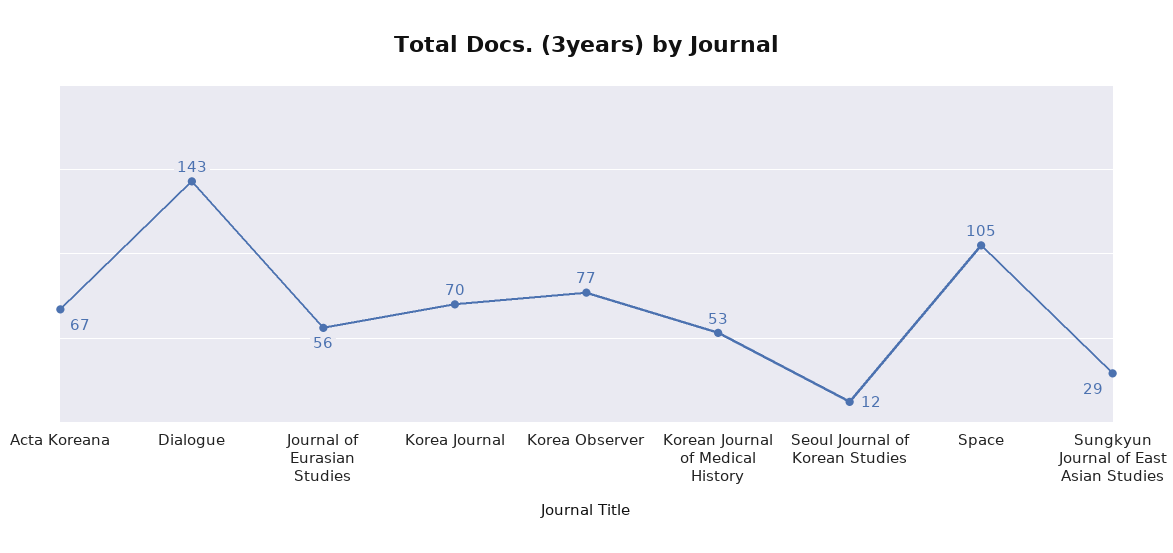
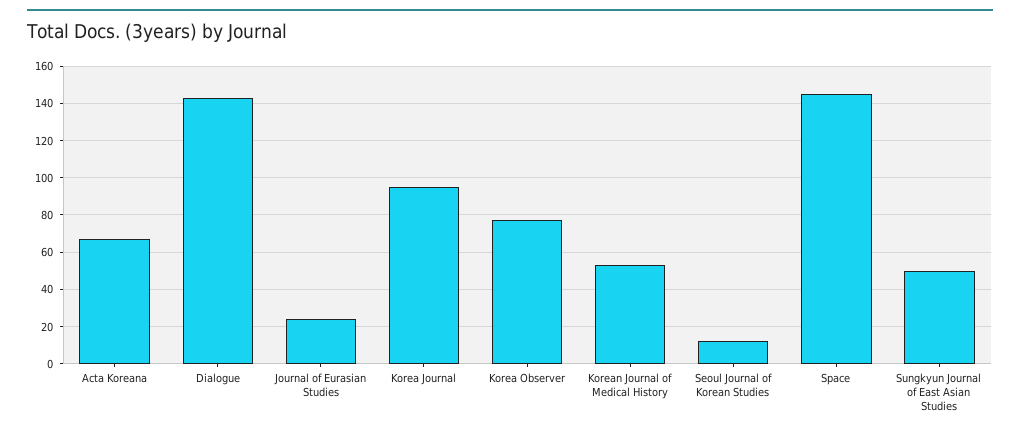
  {
    "Acta Koreana": 67,
    "Dialogue": 143,
-   "Journal of Eurasian Studies": 56,
+   "Journal of Eurasian Studies": 25,
-   "Korea Journal": 70,
+   "Korea Journal": 95,
    "Korea Observer": 77,
    "Korean Journal of Medical History": 53,
    "Seoul Journal of Korean Studies": 12,
-   "Space": 105,
+   "Space": 145,
-   "Sungkyun Journal of East Asian Studies": 29
+   "Sungkyun Journal of East Asian Studies": 50
  }

